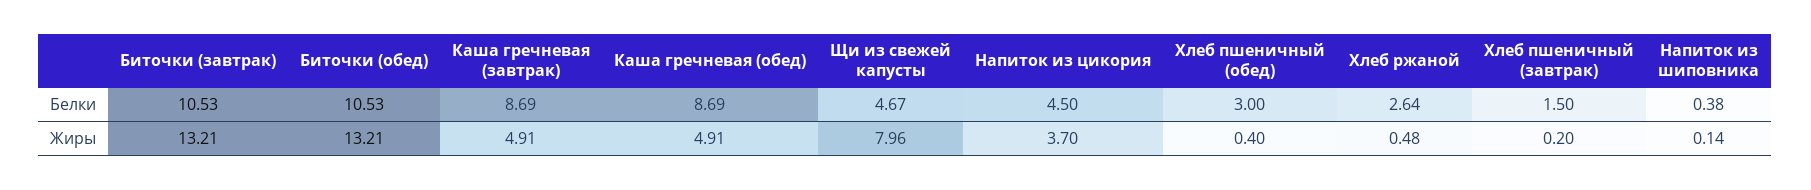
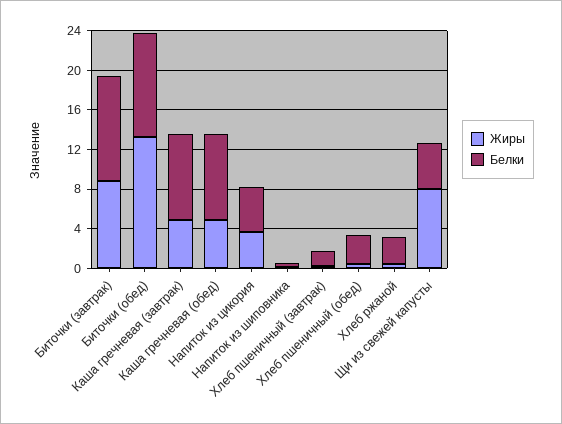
  {
    "Белки": {
      "Биточки (завтрак)": 10.53,
      "Биточки (обед)": 10.53,
      "Каша гречневая (завтрак)": 8.69,
      "Каша гречневая (обед)": 8.69,
      "Щи из свежей капусты": 4.67,
      "Напиток из цикория": 4.5,
      "Хлеб пшеничный (обед)": 3,
      "Хлеб ржаной": 2.64,
      "Хлеб пшеничный (завтрак)": 1.5,
      "Напиток из шиповника": 0.38
    },
    "Жиры": {
-     "Биточки (завтрак)": 13.21,
+     "Биточки (завтрак)": 9,
      "Биточки (обед)": 13.21,
      "Каша гречневая (завтрак)": 4.91,
      "Каша гречневая (обед)": 4.91,
      "Щи из свежей капусты": 7.96,
      "Напиток из цикория": 3.7,
      "Хлеб пшеничный (обед)": 0.4,
      "Хлеб ржаной": 0.48,
      "Хлеб пшеничный (завтрак)": 0.2,
      "Напиток из шиповника": 0.14
    }
  }

